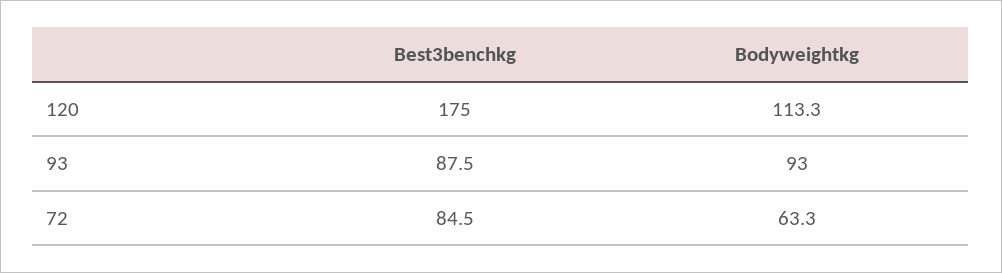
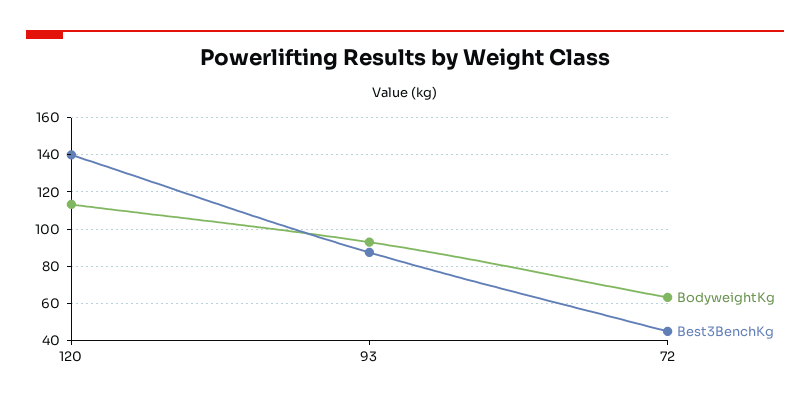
  {
    "Best3benchkg": {
-     "120": 175,
+     "120": 140,
      "93": 87.5,
-     "72": 84.5
+     "72": 45
    },
    "Bodyweightkg": {
      "120": 113.3,
      "93": 93,
      "72": 63.3
    }
  }

